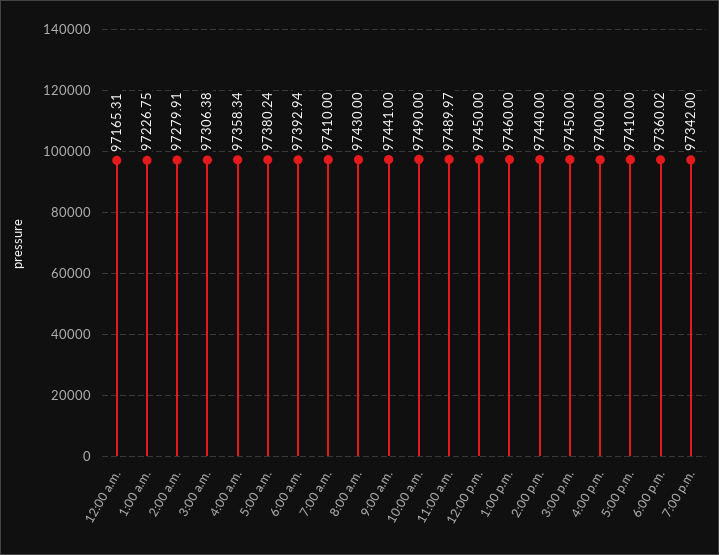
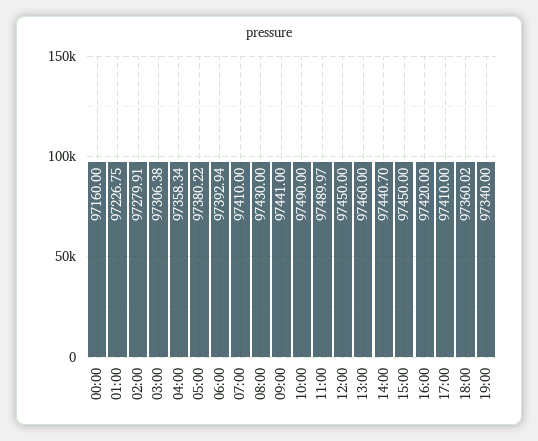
  {
-   "12:00 a.m.": 97165.31,
+   "12:00 a.m.": 97160,
    "1:00 a.m.": 97226.75,
    "2:00 a.m.": 97279.91,
    "3:00 a.m.": 97306.38,
    "4:00 a.m.": 97358.34,
-   "5:00 a.m.": 97380.24,
+   "5:00 a.m.": 97380.22,
    "6:00 a.m.": 97392.94,
    "7:00 a.m.": 97410,
    "8:00 a.m.": 97430,
    "9:00 a.m.": 97441,
    "10:00 a.m.": 97490,
    "11:00 a.m.": 97489.97,
    "12:00 p.m.": 97450,
    "1:00 p.m.": 97460,
-   "2:00 p.m.": 97440,
+   "2:00 p.m.": 97440.7,
    "3:00 p.m.": 97450,
-   "4:00 p.m.": 97400,
+   "4:00 p.m.": 97420,
    "5:00 p.m.": 97410,
    "6:00 p.m.": 97360.02,
-   "7:00 p.m.": 97342
+   "7:00 p.m.": 97340
  }

